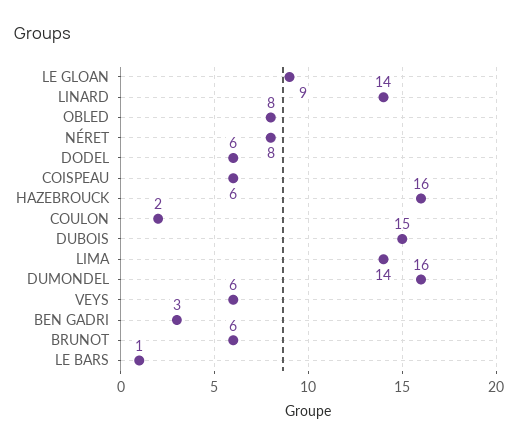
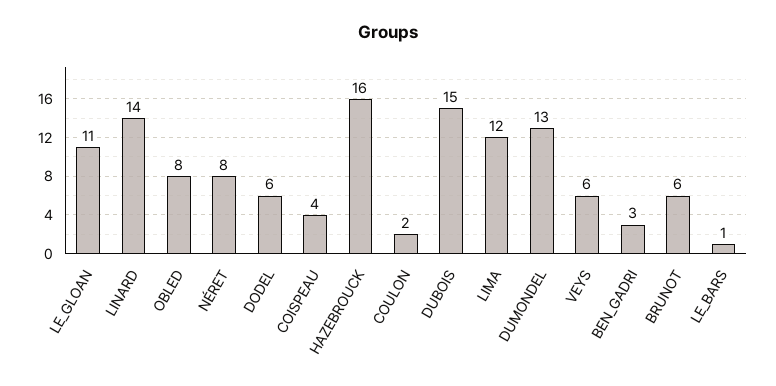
  {
-   "LE GLOAN": 9,
+   "LE GLOAN": 11,
    "LINARD": 14,
    "OBLED": 8,
    "NÉRET": 8,
    "DODEL": 6,
-   "COISPEAU": 6,
+   "COISPEAU": 4,
    "HAZEBROUCK": 16,
    "COULON": 2,
    "DUBOIS": 15,
-   "LIMA": 14,
+   "LIMA": 12,
-   "DUMONDEL": 16,
+   "DUMONDEL": 13,
    "VEYS": 6,
    "BEN GADRI": 3,
    "BRUNOT": 6,
    "LE BARS": 1
  }

